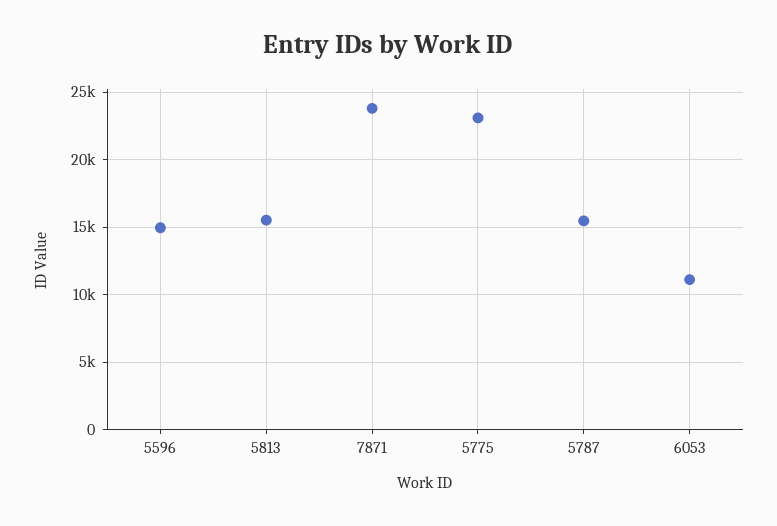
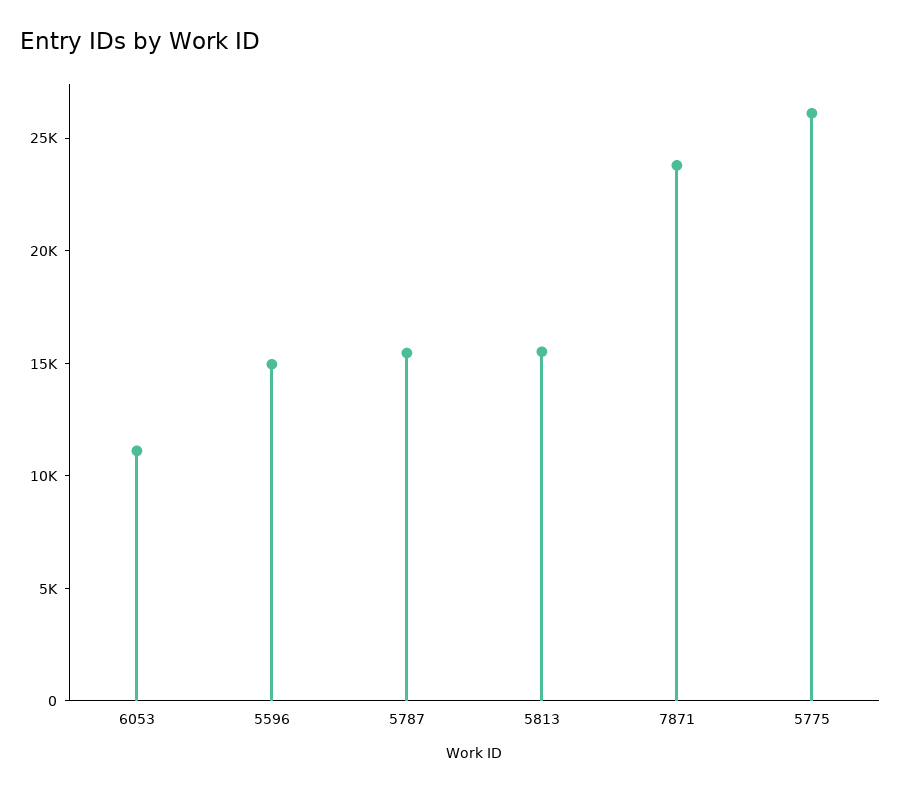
  {
    "5596": 15000,
    "5813": 15500,
    "7871": 24000,
-   "5775": 23000,
+   "5775": 26000,
    "5787": 15500,
    "6053": 11000
  }

